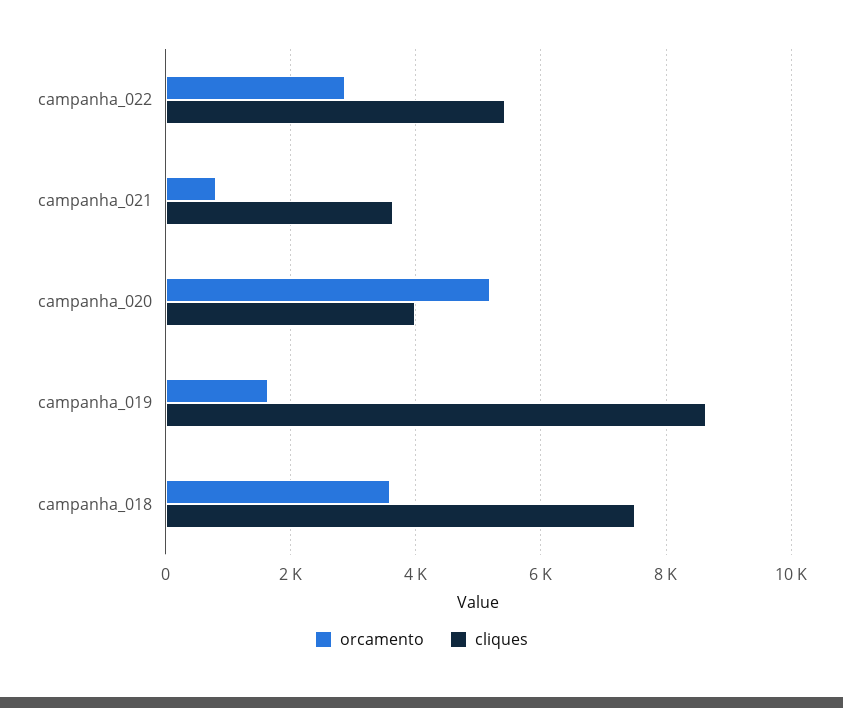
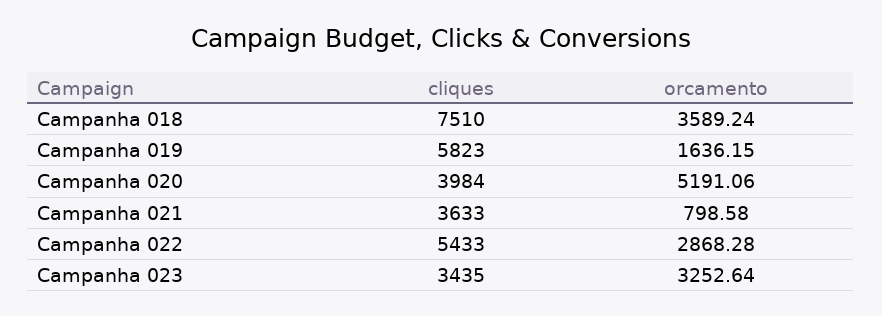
  {
    "orcamento": {
      "campanha_022": 2868.28,
      "campanha_021": 798.58,
      "campanha_020": 5191.06,
      "campanha_019": 1636.15,
-     "campanha_018": 3589.24
+     "campanha_018": 3589.24,
+     "Campanha 023": 3252.64
    },
    "cliques": {
      "campanha_022": 5433,
      "campanha_021": 3633,
      "campanha_020": 3984,
-     "campanha_019": 8600,
+     "campanha_019": 5823,
-     "campanha_018": 7510
+     "campanha_018": 7510,
+     "Campanha 023": 3435
    }
  }

